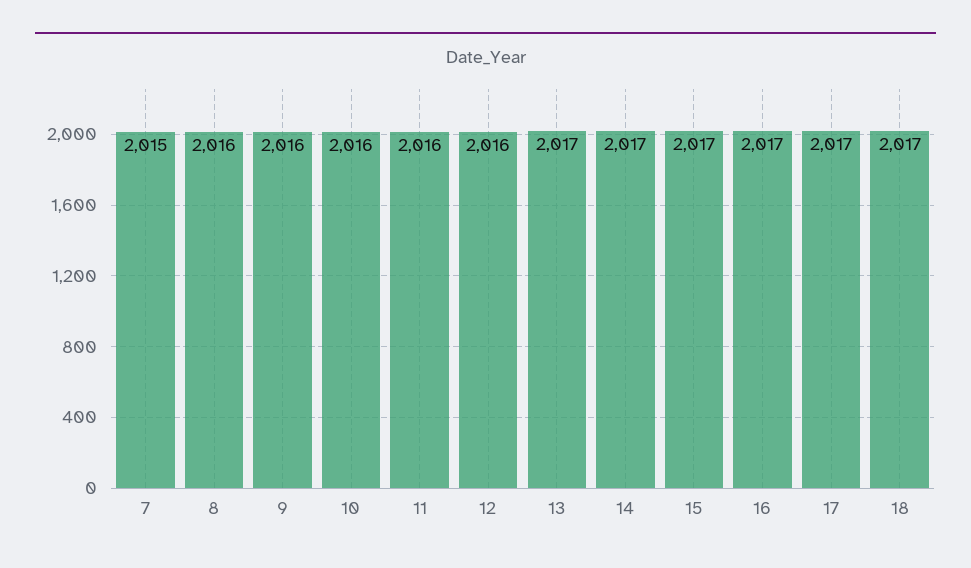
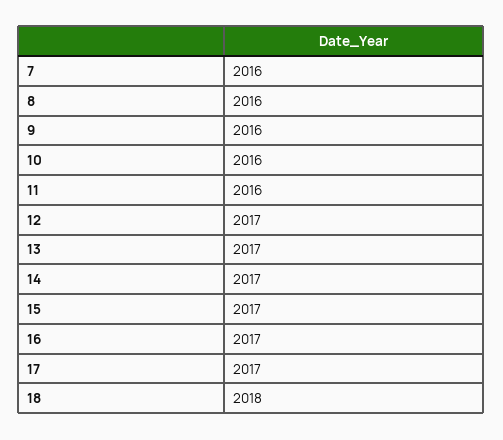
  {
-   "7": 2015,
+   "7": 2016,
    "8": 2016,
    "9": 2016,
    "10": 2016,
    "11": 2016,
-   "12": 2016,
+   "12": 2017,
    "13": 2017,
    "14": 2017,
    "15": 2017,
    "16": 2017,
    "17": 2017,
-   "18": 2017
+   "18": 2018
  }

